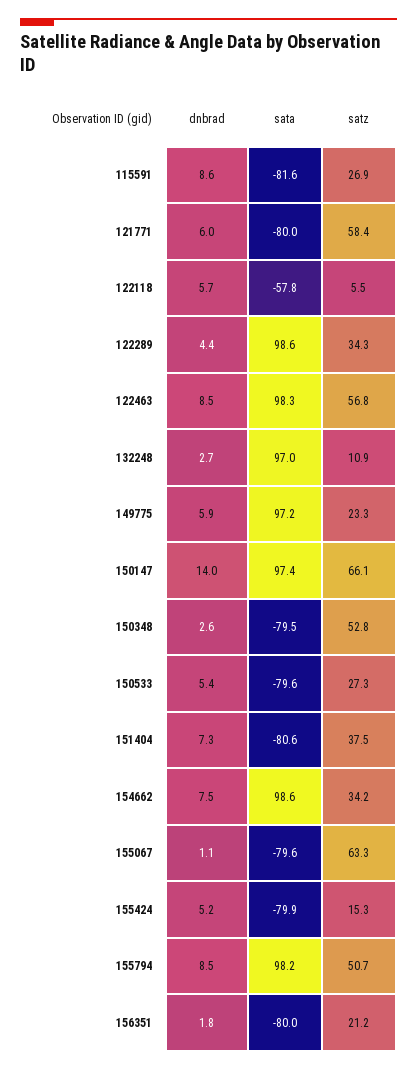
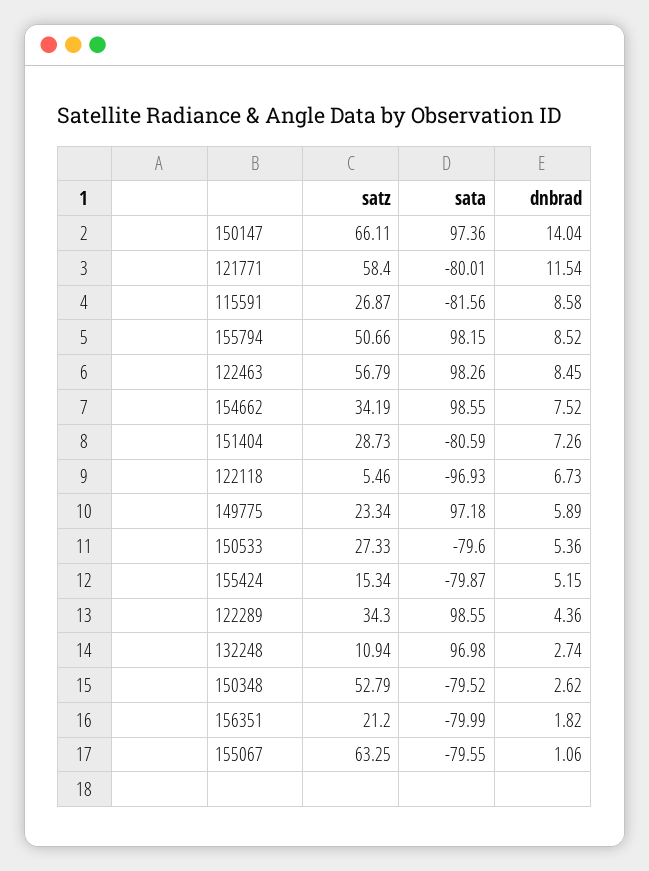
  {
    "dnbrad": {
      "115591": 8.58,
-     "121771": 6,
+     "121771": 11.54,
-     "122118": 5.7,
+     "122118": 6.73,
      "122289": 4.36,
      "122463": 8.45,
      "132248": 2.74,
      "149775": 5.89,
      "150147": 14.04,
      "150348": 2.62,
      "150533": 5.36,
      "151404": 7.26,
      "154662": 7.52,
      "155067": 1.06,
      "155424": 5.15,
      "155794": 8.52,
      "156351": 1.82
    },
    "sata": {
      "115591": -81.56,
      "121771": -80.01,
-     "122118": -57.8,
+     "122118": -96.93,
      "122289": 98.55,
      "122463": 98.26,
      "132248": 96.98,
      "149775": 97.18,
      "150147": 97.36,
      "150348": -79.52,
      "150533": -79.6,
      "151404": -80.59,
      "154662": 98.55,
      "155067": -79.55,
      "155424": -79.87,
      "155794": 98.15,
      "156351": -79.99
    },
    "satz": {
      "115591": 26.87,
      "121771": 58.4,
      "122118": 5.46,
      "122289": 34.3,
      "122463": 56.79,
      "132248": 10.94,
      "149775": 23.34,
      "150147": 66.11,
      "150348": 52.79,
      "150533": 27.33,
-     "151404": 37.5,
+     "151404": 28.73,
      "154662": 34.19,
      "155067": 63.25,
      "155424": 15.34,
      "155794": 50.66,
      "156351": 21.2
    }
  }

